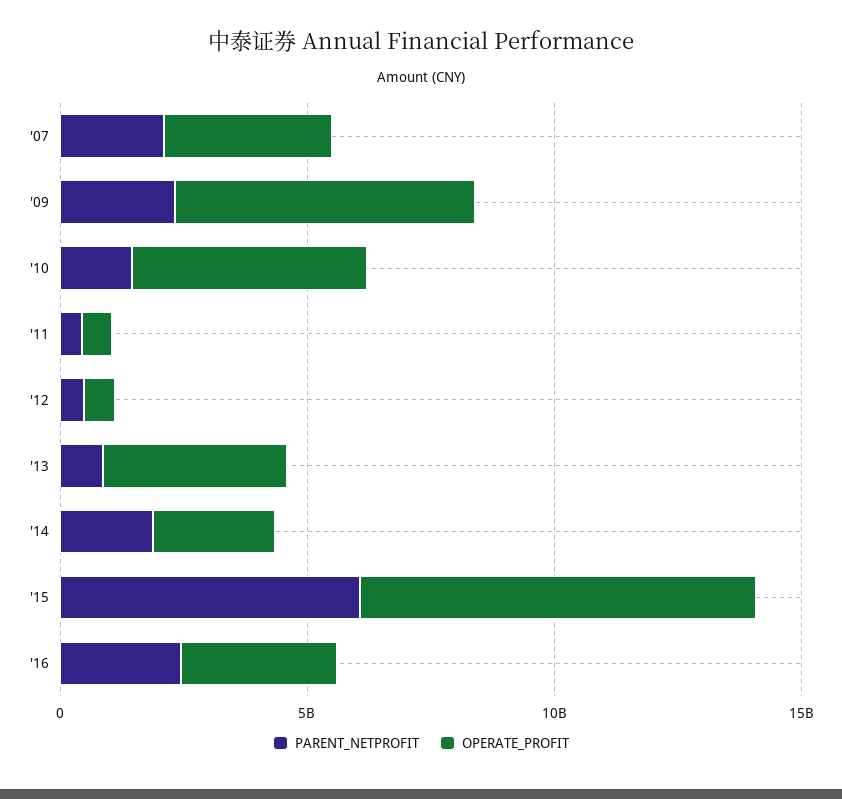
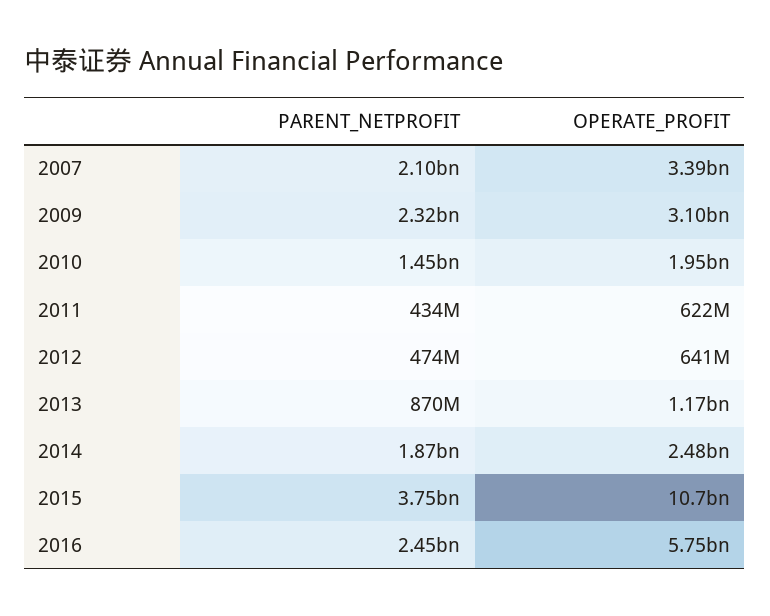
  {
    "PARENT_NETPROFIT": {
      "'07": 2100000000,
      "'09": 2320000000,
      "'10": 1450000000,
      "'11": 434000000,
      "'12": 474000000,
      "'13": 870000000,
      "'14": 1870000000,
-     "'15": 6000000000,
+     "'15": 3750000000,
      "'16": 2450000000
    },
    "OPERATE_PROFIT": {
      "'07": 3390000000,
-     "'09": 6000000000,
+     "'09": 3100000000,
-     "'10": 5000000000,
+     "'10": 1950000000,
      "'11": 622000000,
      "'12": 641000000,
-     "'13": 4000000000,
+     "'13": 1170000000,
      "'14": 2480000000,
-     "'15": 8000000000,
+     "'15": 10700000000,
-     "'16": 3000000000
+     "'16": 5750000000
    }
  }

